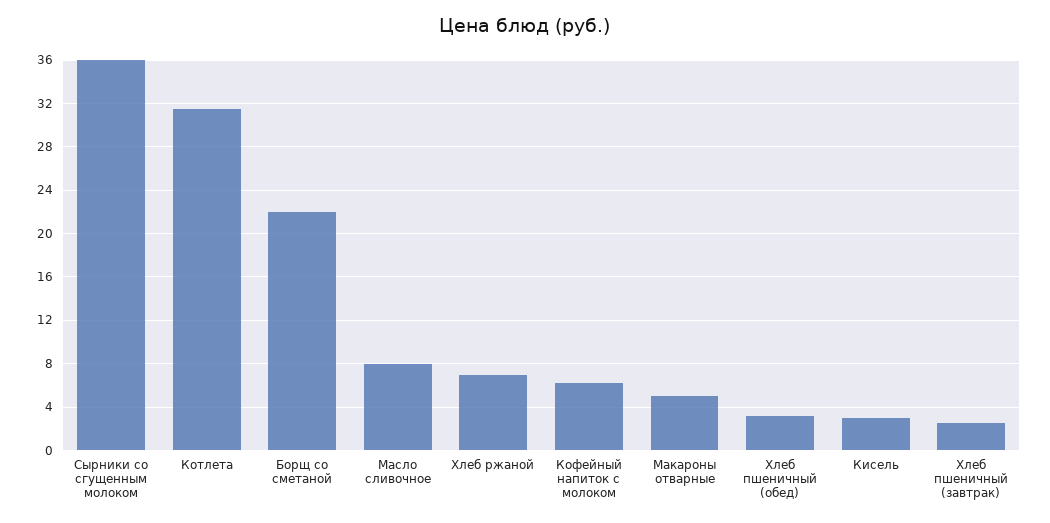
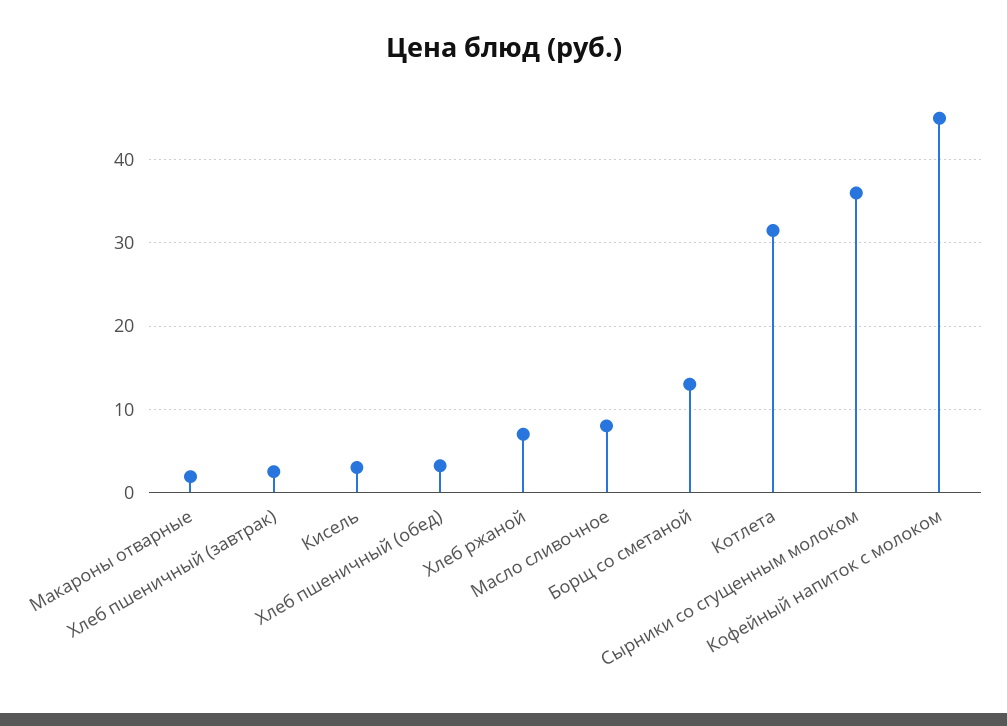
  {
    "Сырники со сгущенным молоком": 36,
    "Котлета": 32,
-   "Борщ со сметаной": 22,
+   "Борщ со сметаной": 13,
    "Масло сливочное": 8,
    "Хлеб ржаной": 7,
-   "Кофейный напиток с молоком": 6,
+   "Кофейный напиток с молоком": 45,
-   "Макароны отварные": 5,
+   "Макароны отварные": 2,
    "Хлеб пшеничный (обед)": 3,
    "Кисель": 3,
    "Хлеб пшеничный (завтрак)": 3
  }

